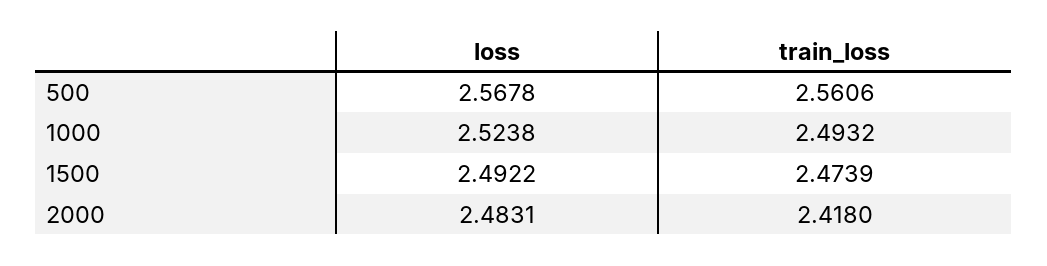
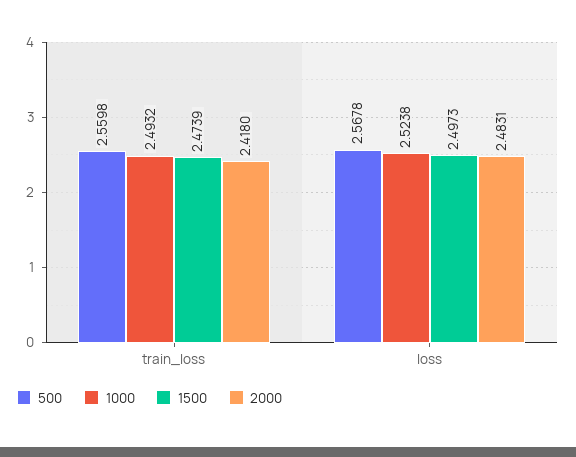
  {
    "500": {
      "loss": 2.5678,
-     "train_loss": 2.5606
+     "train_loss": 2.5598
    },
    "1000": {
      "loss": 2.5238,
      "train_loss": 2.4932
    },
    "1500": {
-     "loss": 2.4922,
+     "loss": 2.4973,
      "train_loss": 2.4739
    },
    "2000": {
      "loss": 2.4831,
      "train_loss": 2.418
    }
  }

